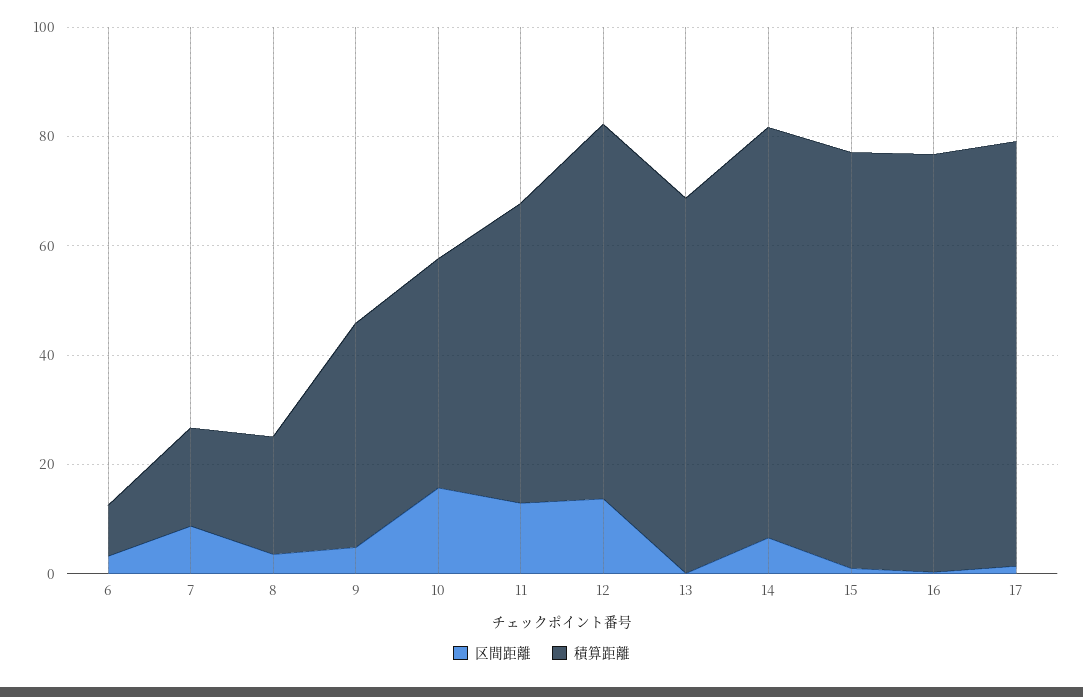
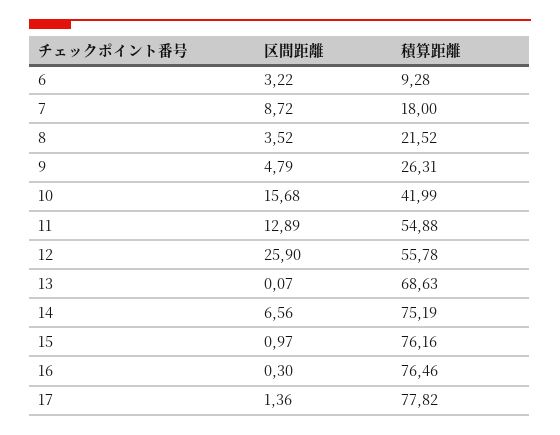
  {
    "区間距離": {
      "6": 3.22,
      "7": 8.72,
      "8": 3.52,
      "9": 4.79,
      "10": 15.68,
      "11": 12.89,
-     "12": 15,
+     "12": 25.9,
      "13": 0.07,
      "14": 6.56,
      "15": 0.97,
      "16": 0.3,
      "17": 1.36
    },
    "積算距離": {
      "6": 9.28,
      "7": 18,
      "8": 21.52,
-     "9": 40,
+     "9": 26.31,
      "10": 41.99,
      "11": 54.88,
-     "12": 70,
+     "12": 55.78,
      "13": 68.63,
      "14": 75.19,
      "15": 76.16,
      "16": 76.46,
      "17": 77.82
    }
  }

